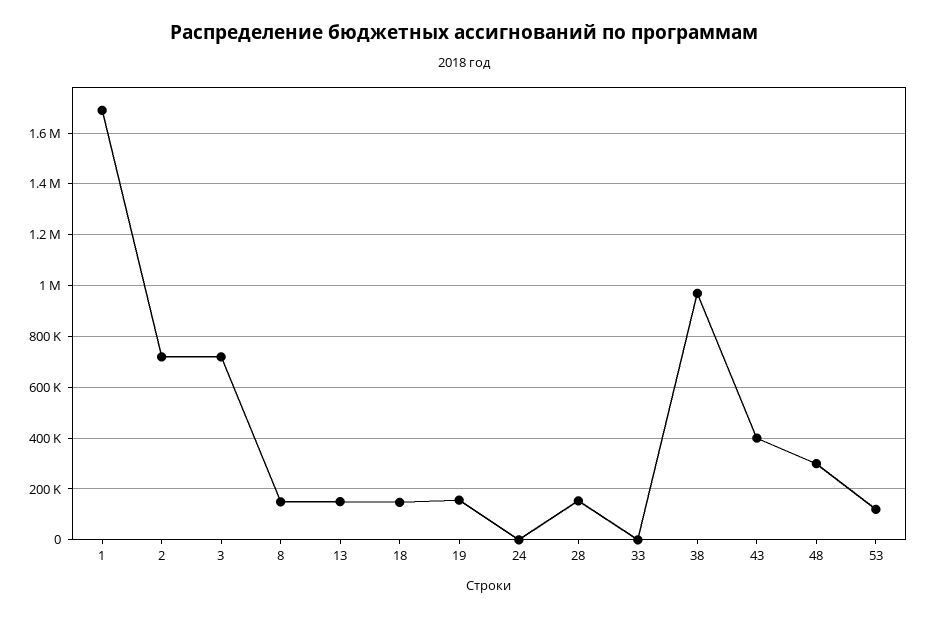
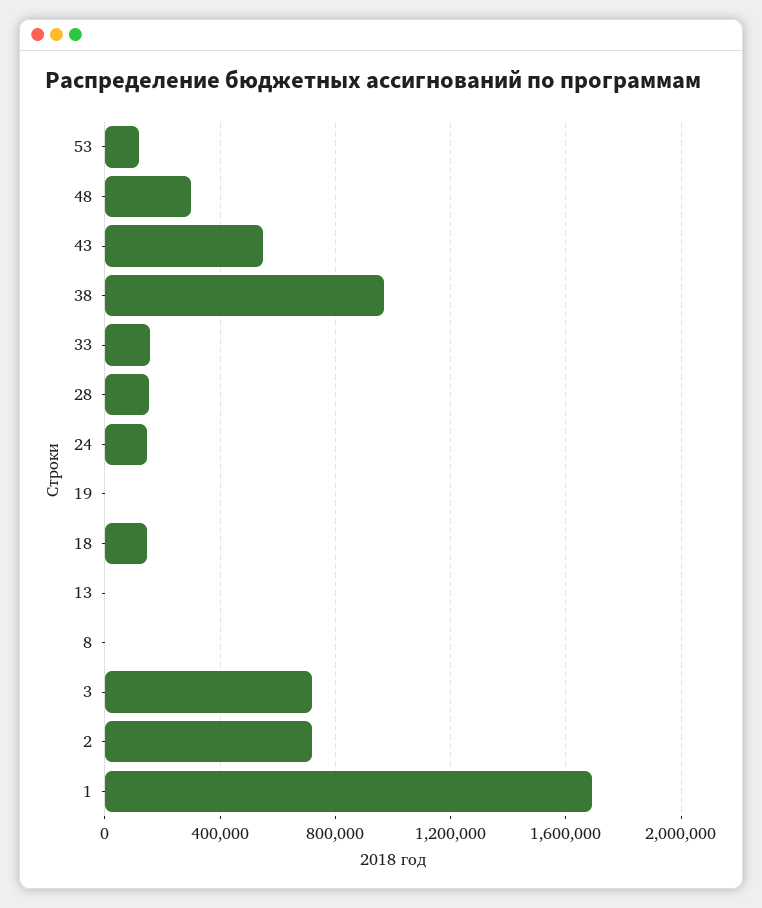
  {
    "1": 1700000,
    "2": 725000,
    "3": 725000,
-   "8": 150000,
+   "8": 0,
-   "13": 150000,
+   "13": 0,
    "18": 150000,
-   "19": 150000,
+   "19": 0,
-   "24": 0,
+   "24": 150000,
    "28": 150000,
-   "33": 0,
+   "33": 150000,
    "38": 975000,
-   "43": 400000,
+   "43": 550000,
    "48": 300000,
    "53": 125000
  }

